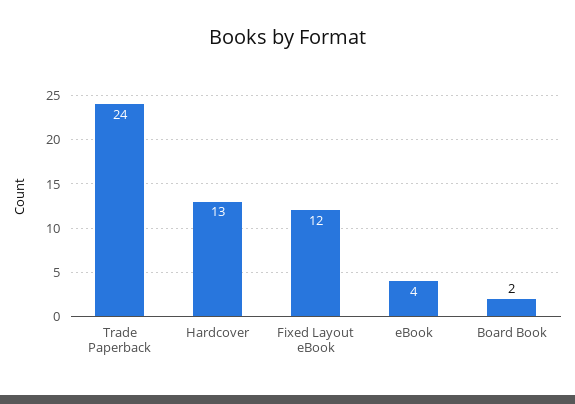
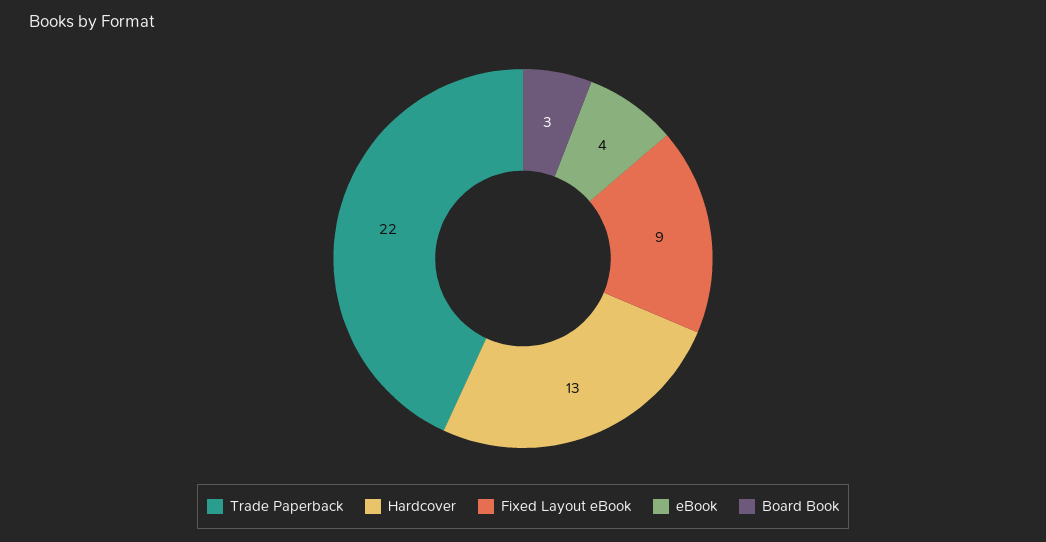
  {
-   "Trade Paperback": 24,
+   "Trade Paperback": 22,
    "Hardcover": 13,
-   "Fixed Layout eBook": 12,
+   "Fixed Layout eBook": 9,
    "eBook": 4,
-   "Board Book": 2
+   "Board Book": 3
  }

